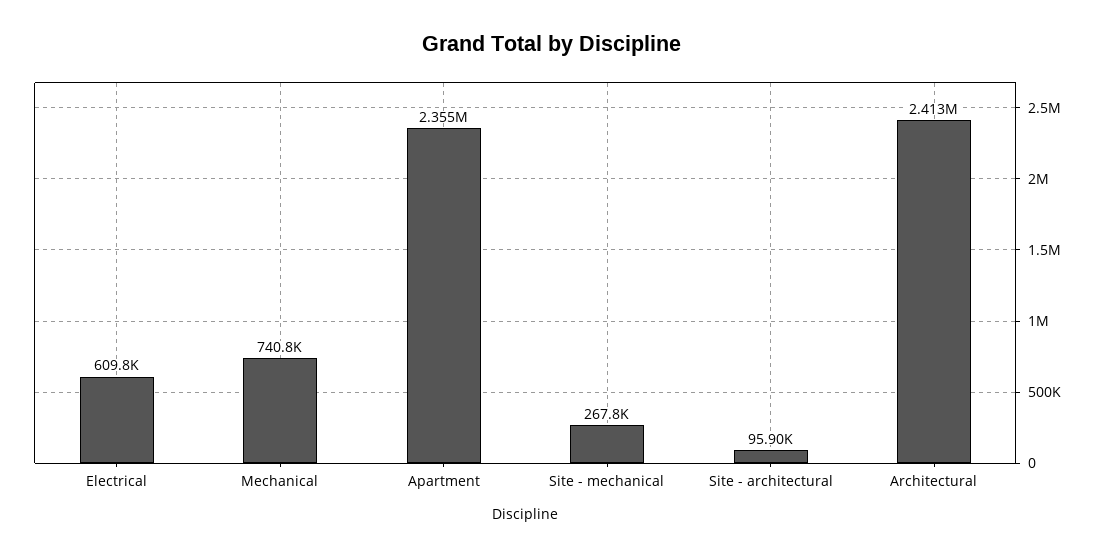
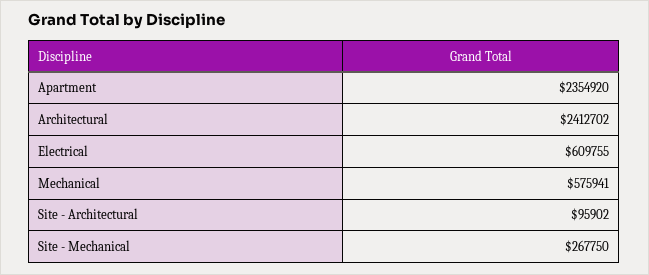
  {
    "Electrical": 609755,
-   "Mechanical": 740800,
+   "Mechanical": 575941,
    "Apartment": 2354920,
    "Site - mechanical": 267750,
    "Site - architectural": 95902,
    "Architectural": 2412702
  }

